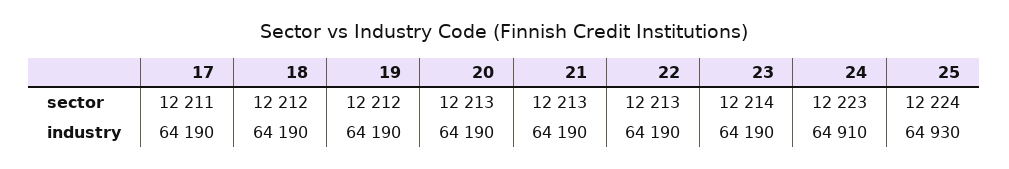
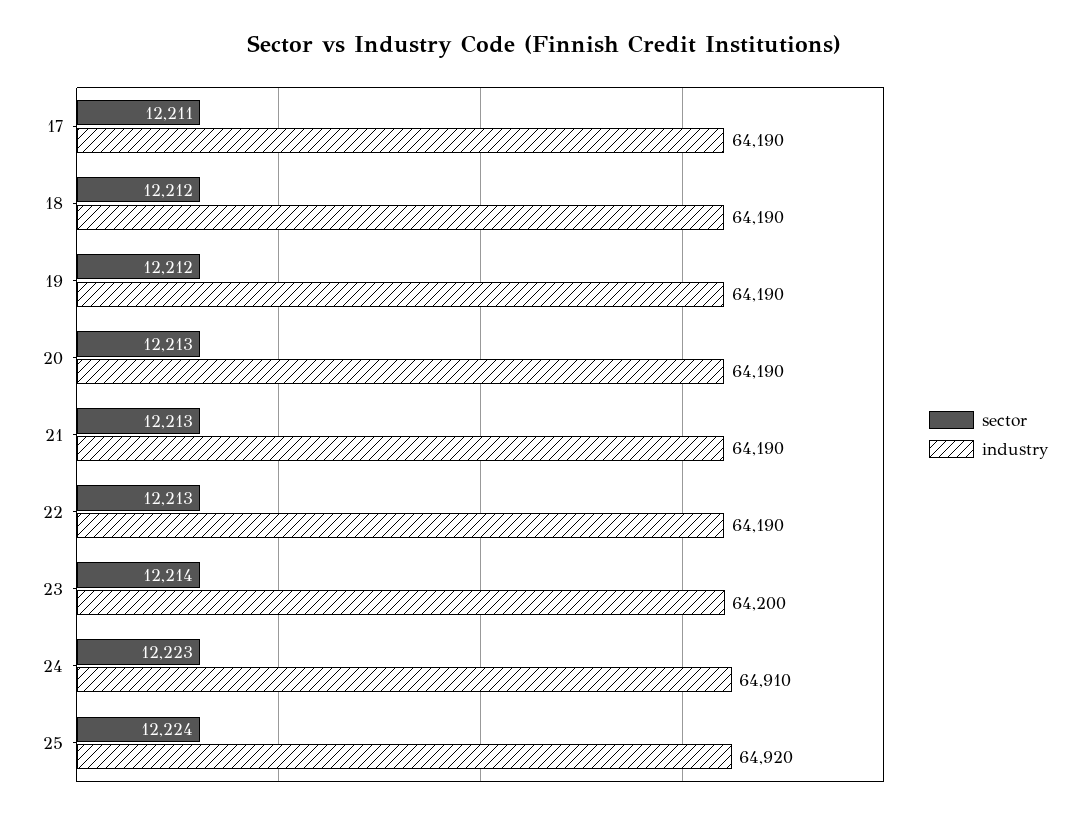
  {
    "sector": {
      "17": 12211,
      "18": 12212,
      "19": 12212,
      "20": 12213,
      "21": 12213,
      "22": 12213,
      "23": 12214,
      "24": 12223,
      "25": 12224
    },
    "industry": {
      "17": 64190,
      "18": 64190,
      "19": 64190,
      "20": 64190,
      "21": 64190,
      "22": 64190,
-     "23": 64190,
+     "23": 64200,
      "24": 64910,
-     "25": 64930
+     "25": 64920
    }
  }

